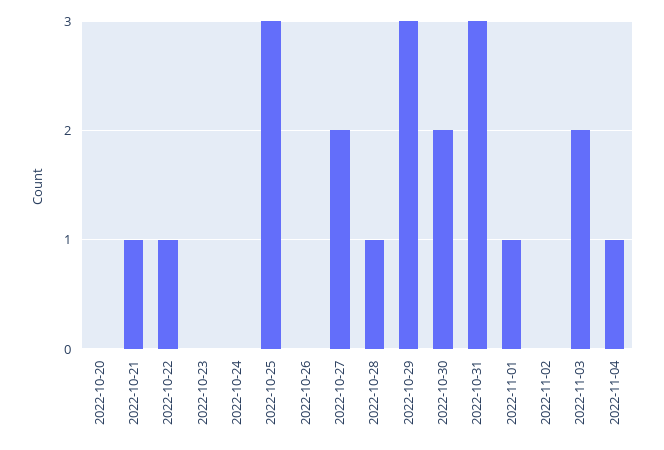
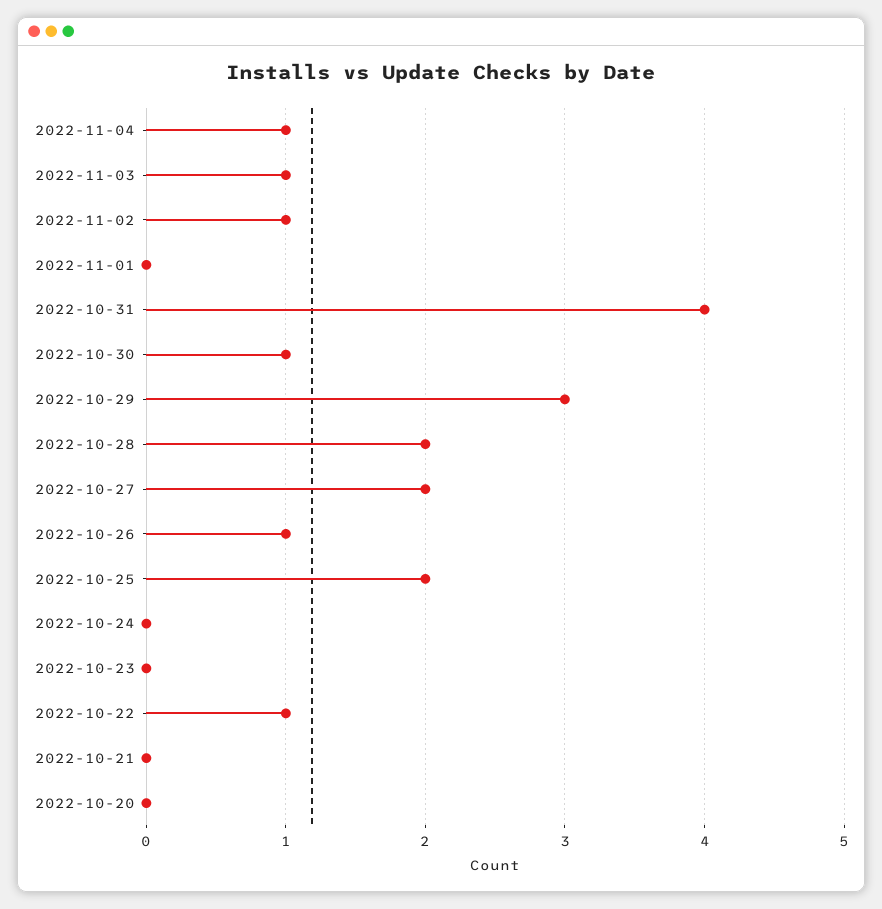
  {
    "2022-10-20": 0,
-   "2022-10-21": 1,
+   "2022-10-21": 0,
    "2022-10-22": 1,
    "2022-10-23": 0,
    "2022-10-24": 0,
-   "2022-10-25": 3,
+   "2022-10-25": 2,
-   "2022-10-26": 0,
+   "2022-10-26": 1,
    "2022-10-27": 2,
-   "2022-10-28": 1,
+   "2022-10-28": 2,
    "2022-10-29": 3,
-   "2022-10-30": 2,
+   "2022-10-30": 1,
-   "2022-10-31": 3,
+   "2022-10-31": 4,
-   "2022-11-01": 1,
+   "2022-11-01": 0,
-   "2022-11-02": 0,
+   "2022-11-02": 1,
-   "2022-11-03": 2,
+   "2022-11-03": 1,
    "2022-11-04": 1
  }

